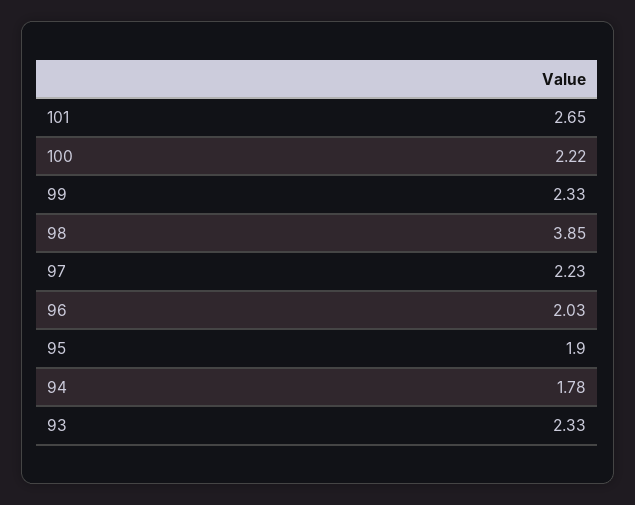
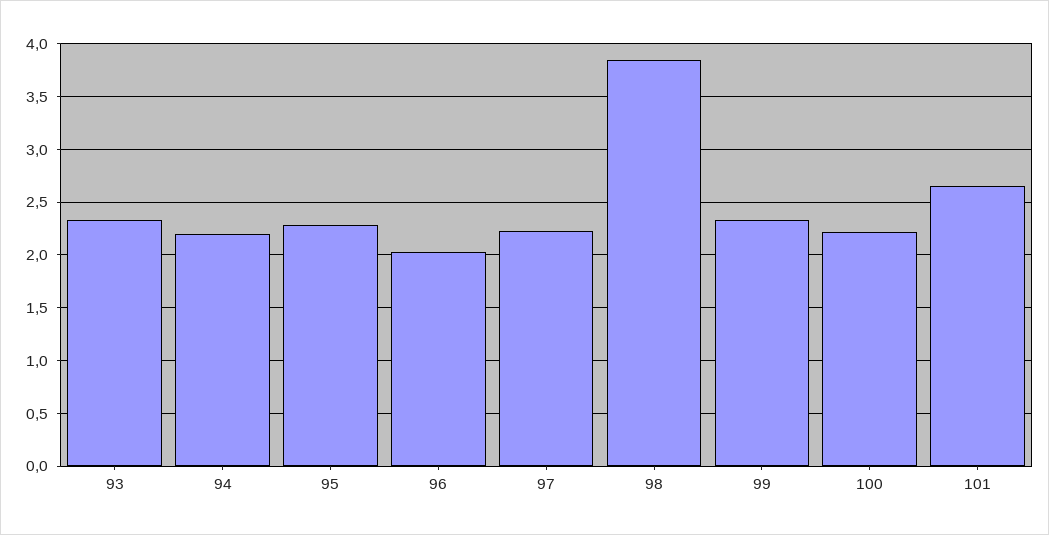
  {
    "101": 2.65,
    "100": 2.22,
    "99": 2.33,
    "98": 3.85,
    "97": 2.23,
    "96": 2.03,
-   "95": 1.9,
+   "95": 2.3,
-   "94": 1.78,
+   "94": 2.2,
    "93": 2.33
  }

